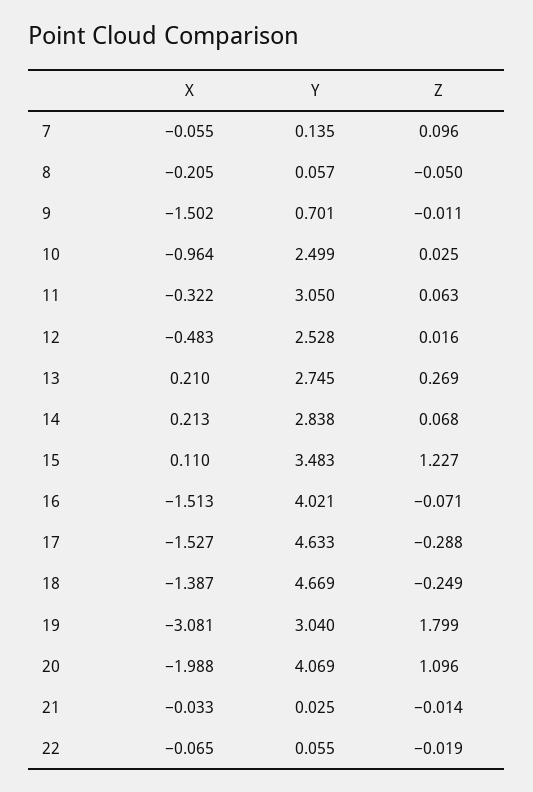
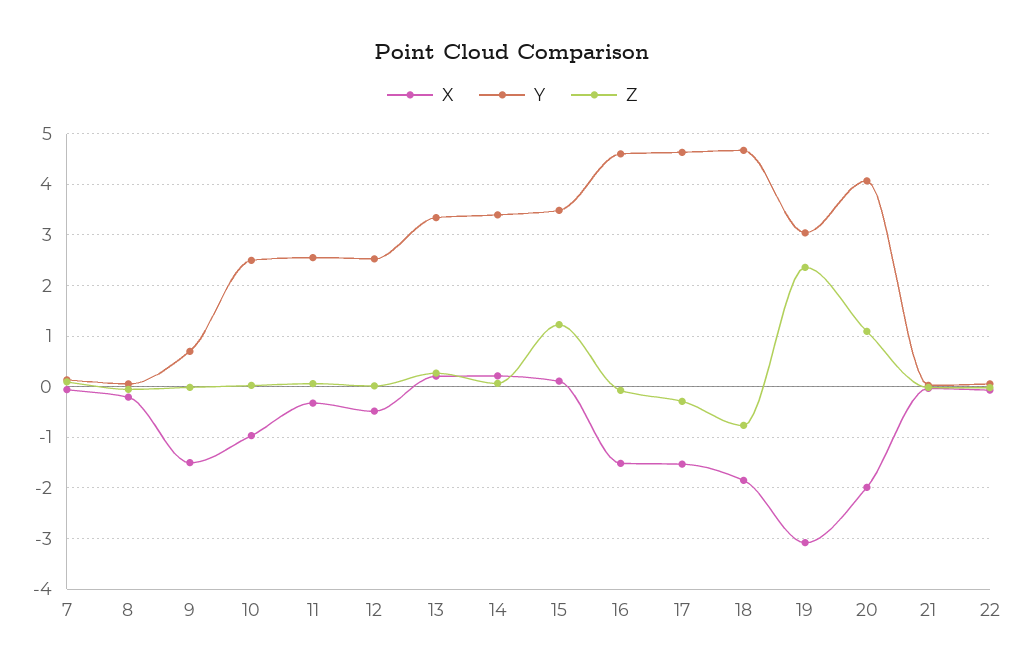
  {
    "X": {
      "7": -0.055,
      "8": -0.205,
      "9": -1.502,
      "10": -0.964,
      "11": -0.322,
      "12": -0.483,
      "13": 0.21,
      "14": 0.213,
      "15": 0.11,
      "16": -1.513,
      "17": -1.527,
-     "18": -1.387,
+     "18": -1.8,
      "19": -3.081,
      "20": -1.988,
      "21": -0.033,
      "22": -0.065
    },
    "Y": {
      "7": 0.135,
      "8": 0.057,
      "9": 0.701,
      "10": 2.499,
-     "11": 3.05,
+     "11": 2.6,
      "12": 2.528,
-     "13": 2.745,
+     "13": 3.4,
-     "14": 2.838,
+     "14": 3.4,
      "15": 3.483,
-     "16": 4.021,
+     "16": 4.6,
      "17": 4.633,
      "18": 4.669,
      "19": 3.04,
      "20": 4.069,
      "21": 0.025,
      "22": 0.055
    },
    "Z": {
      "7": 0.096,
      "8": -0.05,
      "9": -0.011,
      "10": 0.025,
      "11": 0.063,
      "12": 0.016,
      "13": 0.269,
      "14": 0.068,
      "15": 1.227,
      "16": -0.071,
      "17": -0.288,
-     "18": -0.249,
+     "18": -0.8,
-     "19": 1.799,
+     "19": 2.4,
      "20": 1.096,
      "21": -0.014,
      "22": -0.019
    }
  }

